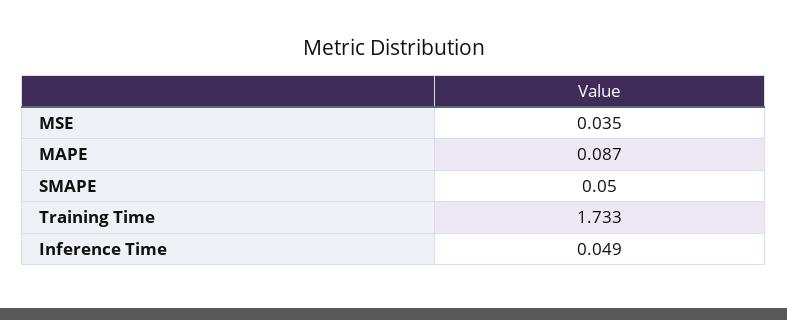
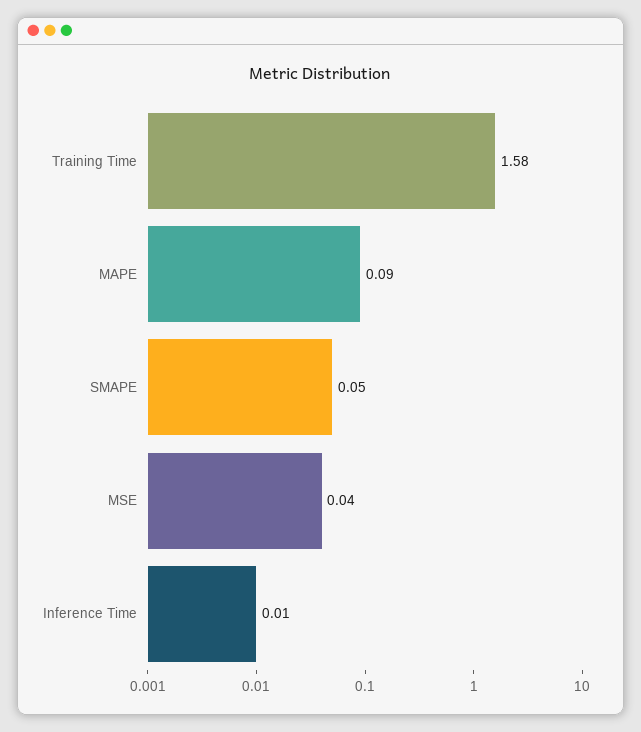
  {
    "MSE": 0.035,
    "MAPE": 0.087,
    "SMAPE": 0.05,
-   "Training Time": 1.733,
+   "Training Time": 1.58,
-   "Inference Time": 0.049
+   "Inference Time": 0.01
  }

